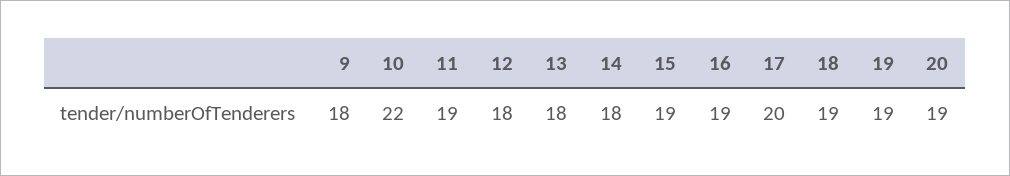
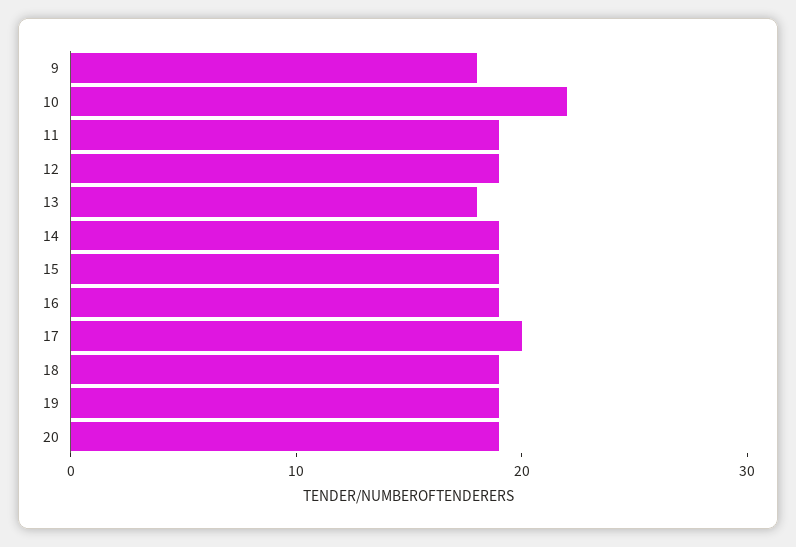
  {
    "9": 18,
    "10": 22,
    "11": 19,
-   "12": 18,
+   "12": 19,
    "13": 18,
-   "14": 18,
+   "14": 19,
    "15": 19,
    "16": 19,
    "17": 20,
    "18": 19,
    "19": 19,
    "20": 19
  }

